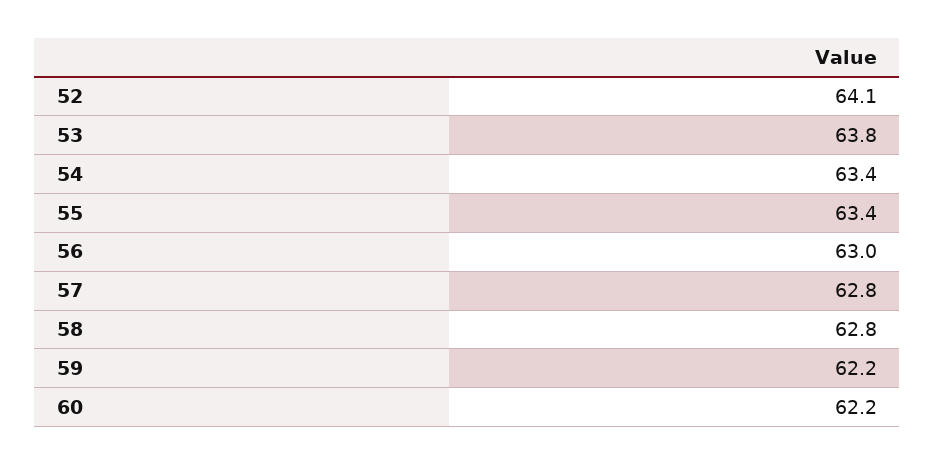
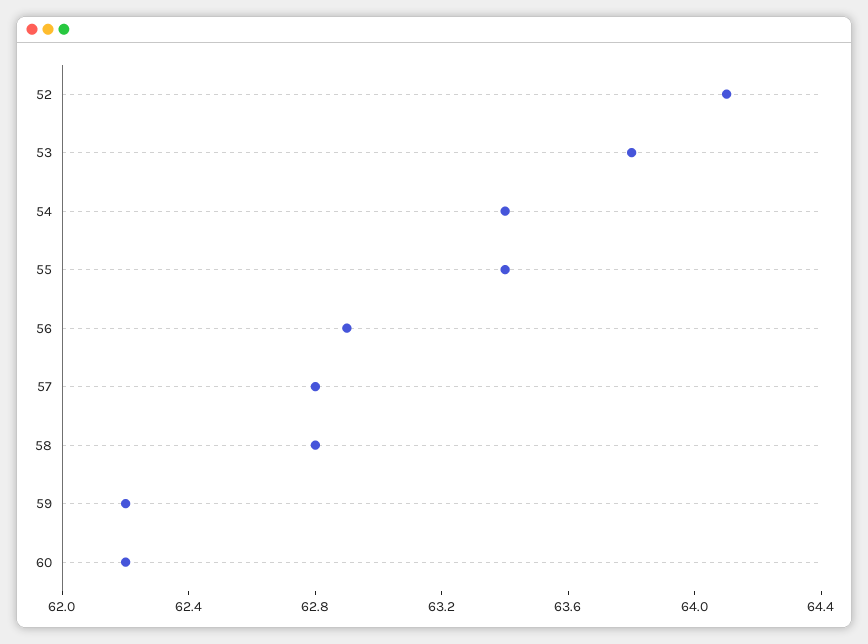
  {
    "52": 64.1,
    "53": 63.8,
    "54": 63.4,
    "55": 63.4,
-   "56": 63,
+   "56": 62.9,
    "57": 62.8,
    "58": 62.8,
    "59": 62.2,
    "60": 62.2
  }

